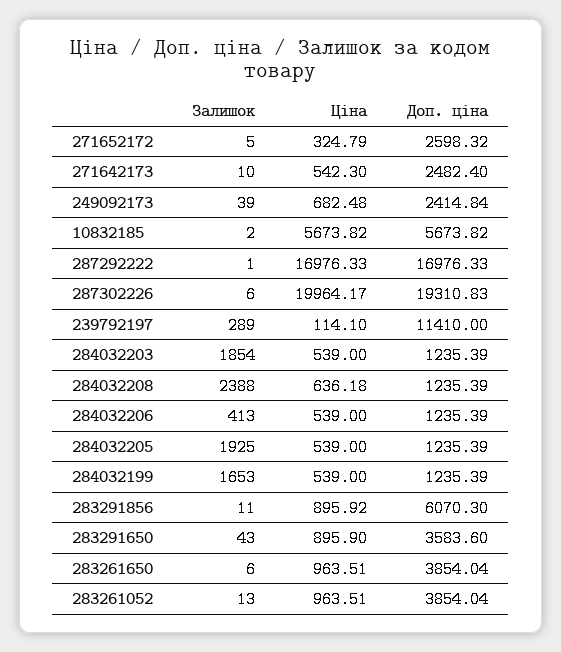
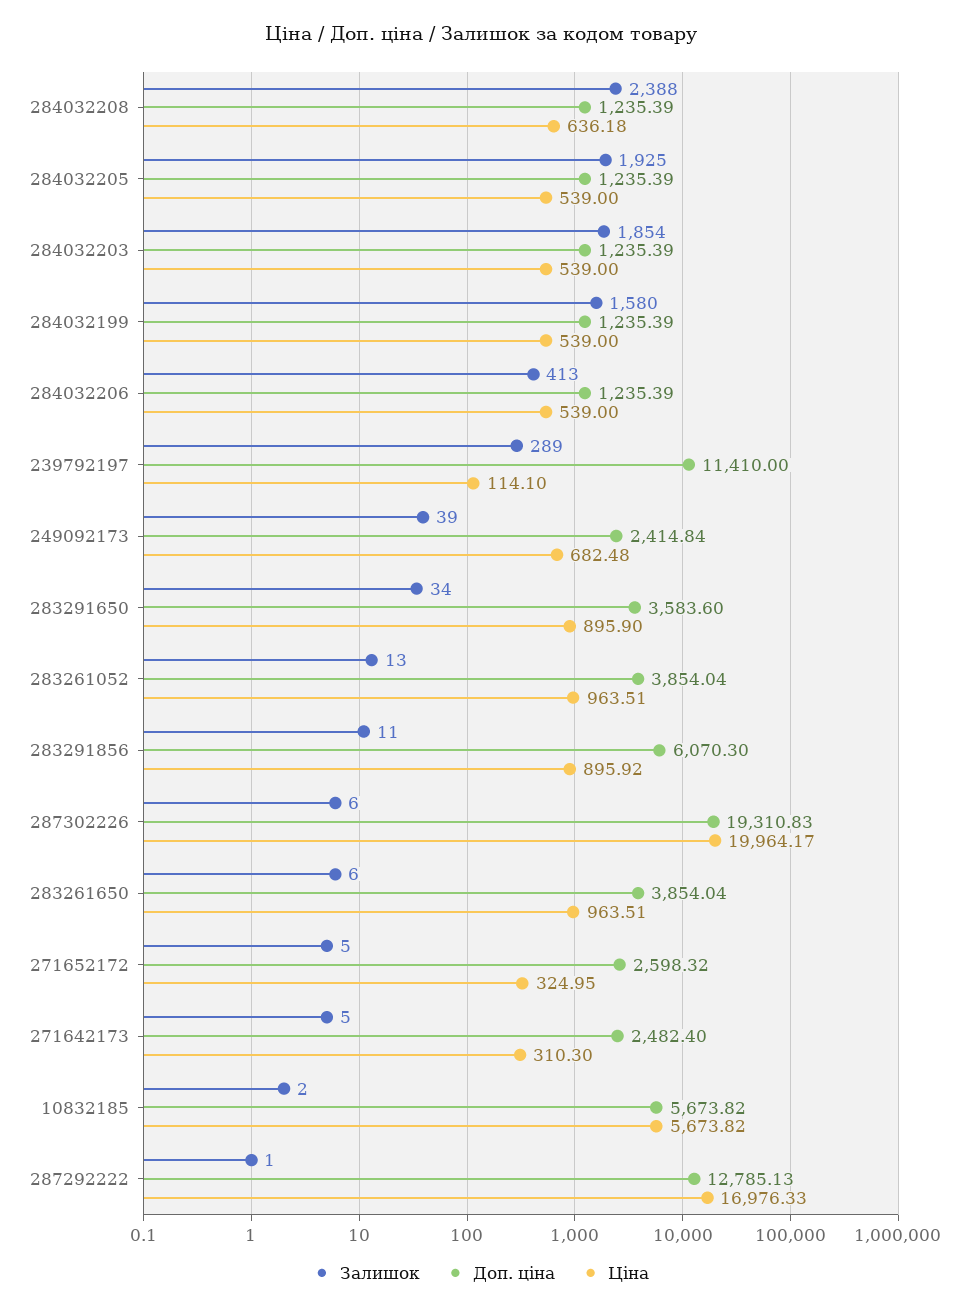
  {
    "Залишок": {
      "271652172": 5,
-     "271642173": 10,
+     "271642173": 5,
      "249092173": 39,
      "10832185": 2,
      "287292222": 1,
      "287302226": 6,
      "239792197": 289,
      "284032203": 1854,
      "284032208": 2388,
      "284032206": 413,
      "284032205": 1925,
-     "284032199": 1653,
+     "284032199": 1580,
      "283291856": 11,
-     "283291650": 43,
+     "283291650": 34,
      "283261650": 6,
      "283261052": 13
    },
    "Ціна": {
-     "271652172": 324.79,
+     "271652172": 324.95,
-     "271642173": 542.3,
+     "271642173": 310.3,
      "249092173": 682.48,
      "10832185": 5673.82,
      "287292222": 16976.33,
      "287302226": 19964.17,
      "239792197": 114.1,
      "284032203": 539,
      "284032208": 636.18,
      "284032206": 539,
      "284032205": 539,
      "284032199": 539,
      "283291856": 895.92,
      "283291650": 895.9,
      "283261650": 963.51,
      "283261052": 963.51
    },
    "Доп. ціна": {
      "271652172": 2598.32,
      "271642173": 2482.4,
      "249092173": 2414.84,
      "10832185": 5673.82,
-     "287292222": 16976.33,
+     "287292222": 12785.13,
      "287302226": 19310.83,
      "239792197": 11410,
      "284032203": 1235.39,
      "284032208": 1235.39,
      "284032206": 1235.39,
      "284032205": 1235.39,
      "284032199": 1235.39,
      "283291856": 6070.3,
      "283291650": 3583.6,
      "283261650": 3854.04,
      "283261052": 3854.04
    }
  }

